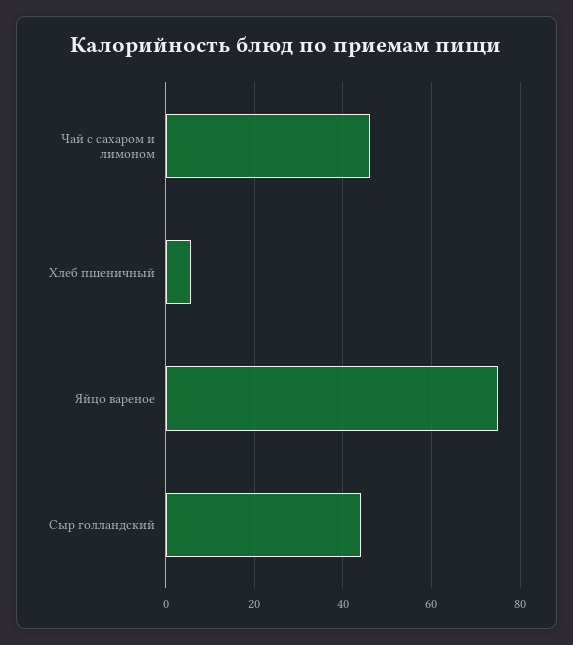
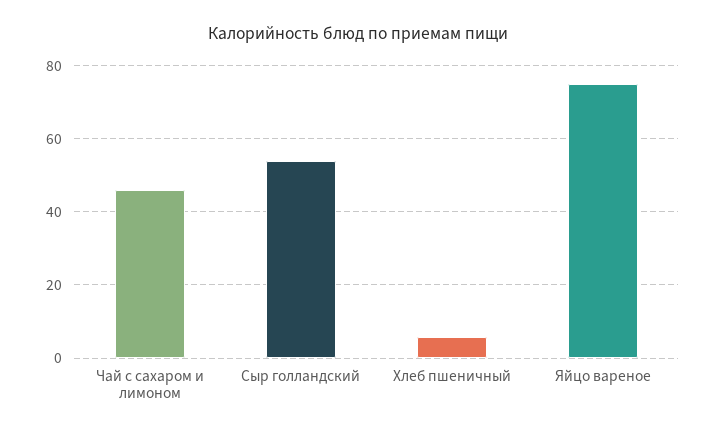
  {
    "Чай с сахаром и лимоном": 46,
    "Хлеб пшеничный": 6,
    "Яйцо вареное": 76,
-   "Сыр голландский": 44
+   "Сыр голландский": 54
  }

